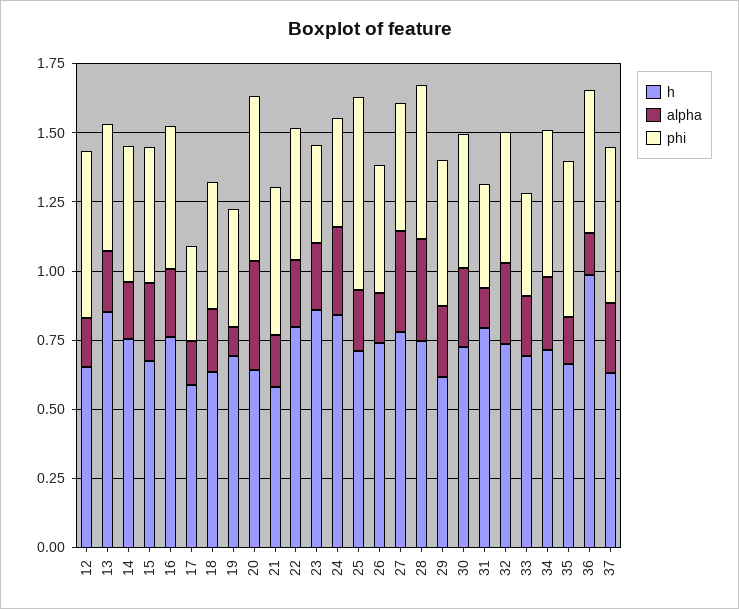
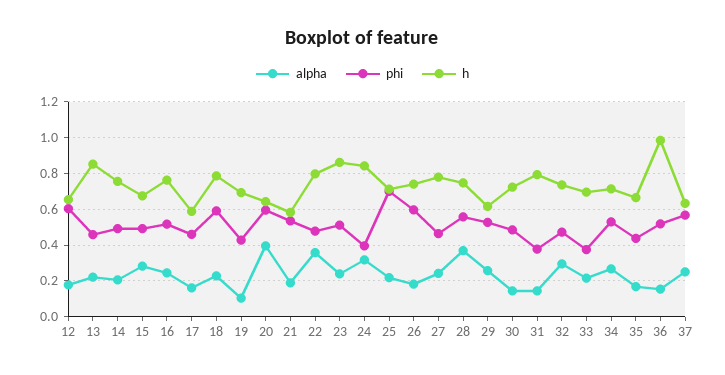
  {
    "h": {
      "12": 0.65,
      "13": 0.85,
      "14": 0.75,
      "15": 0.65,
      "16": 0.75,
      "17": 0.6,
-     "18": 0.65,
+     "18": 0.8,
      "19": 0.7,
      "20": 0.65,
      "21": 0.6,
      "22": 0.8,
      "23": 0.85,
      "24": 0.85,
      "25": 0.7,
      "26": 0.75,
      "27": 0.8,
      "28": 0.75,
      "29": 0.6,
      "30": 0.7,
      "31": 0.8,
      "32": 0.75,
      "33": 0.7,
      "34": 0.7,
      "35": 0.65,
      "36": 1,
      "37": 0.65
    },
    "alpha": {
      "12": 0.2,
      "13": 0.2,
      "14": 0.2,
      "15": 0.3,
      "16": 0.25,
      "17": 0.15,
      "18": 0.25,
      "19": 0.1,
      "20": 0.4,
      "21": 0.2,
-     "22": 0.25,
+     "22": 0.35,
      "23": 0.25,
      "24": 0.3,
      "25": 0.2,
      "26": 0.2,
-     "27": 0.35,
+     "27": 0.25,
      "28": 0.35,
      "29": 0.25,
-     "30": 0.3,
+     "30": 0.15,
      "31": 0.15,
      "32": 0.3,
      "33": 0.2,
      "34": 0.25,
      "35": 0.15,
      "36": 0.15,
      "37": 0.25
    },
    "phi": {
      "12": 0.6,
      "13": 0.45,
      "14": 0.5,
      "15": 0.5,
      "16": 0.5,
-     "17": 0.35,
+     "17": 0.45,
-     "18": 0.45,
+     "18": 0.6,
      "19": 0.45,
      "20": 0.6,
      "21": 0.55,
      "22": 0.5,
-     "23": 0.35,
+     "23": 0.5,
      "24": 0.4,
      "25": 0.7,
-     "26": 0.45,
+     "26": 0.6,
      "27": 0.45,
      "28": 0.55,
      "29": 0.55,
      "30": 0.5,
      "31": 0.4,
      "32": 0.45,
      "33": 0.35,
      "34": 0.55,
-     "35": 0.55,
+     "35": 0.45,
      "36": 0.5,
      "37": 0.55
    }
  }

